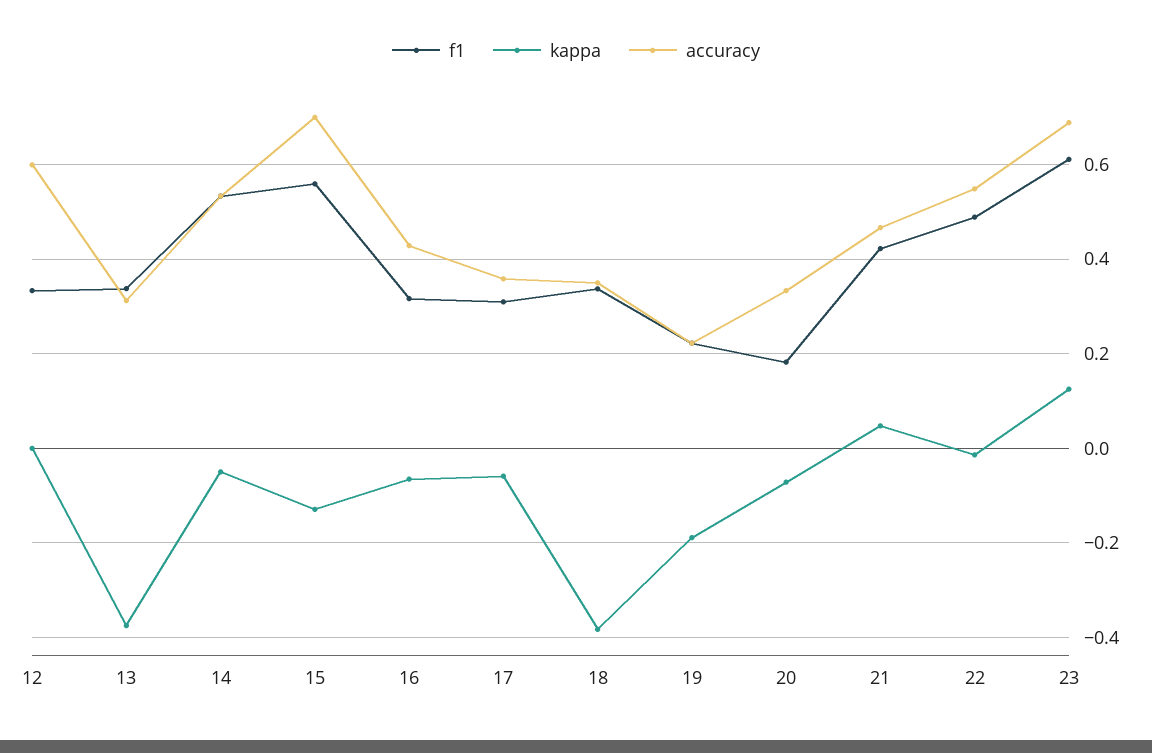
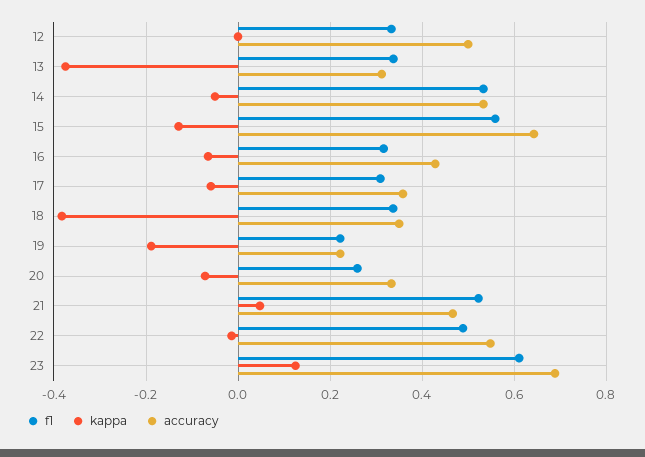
  {
    "f1": {
      "12": 0.34,
      "13": 0.34,
      "14": 0.54,
      "15": 0.56,
      "16": 0.32,
      "17": 0.3,
      "18": 0.34,
      "19": 0.22,
-     "20": 0.18,
+     "20": 0.26,
-     "21": 0.42,
+     "21": 0.52,
      "22": 0.48,
      "23": 0.62
    },
    "kappa": {
      "12": 0,
      "13": -0.38,
      "14": -0.06,
      "15": -0.12,
      "16": -0.06,
      "17": -0.06,
      "18": -0.38,
      "19": -0.18,
      "20": -0.08,
      "21": 0.04,
      "22": -0.02,
      "23": 0.12
    },
    "accuracy": {
-     "12": 0.6,
+     "12": 0.5,
      "13": 0.32,
      "14": 0.54,
-     "15": 0.7,
+     "15": 0.64,
      "16": 0.42,
      "17": 0.36,
      "18": 0.36,
      "19": 0.22,
      "20": 0.34,
      "21": 0.46,
      "22": 0.54,
      "23": 0.68
    }
  }

